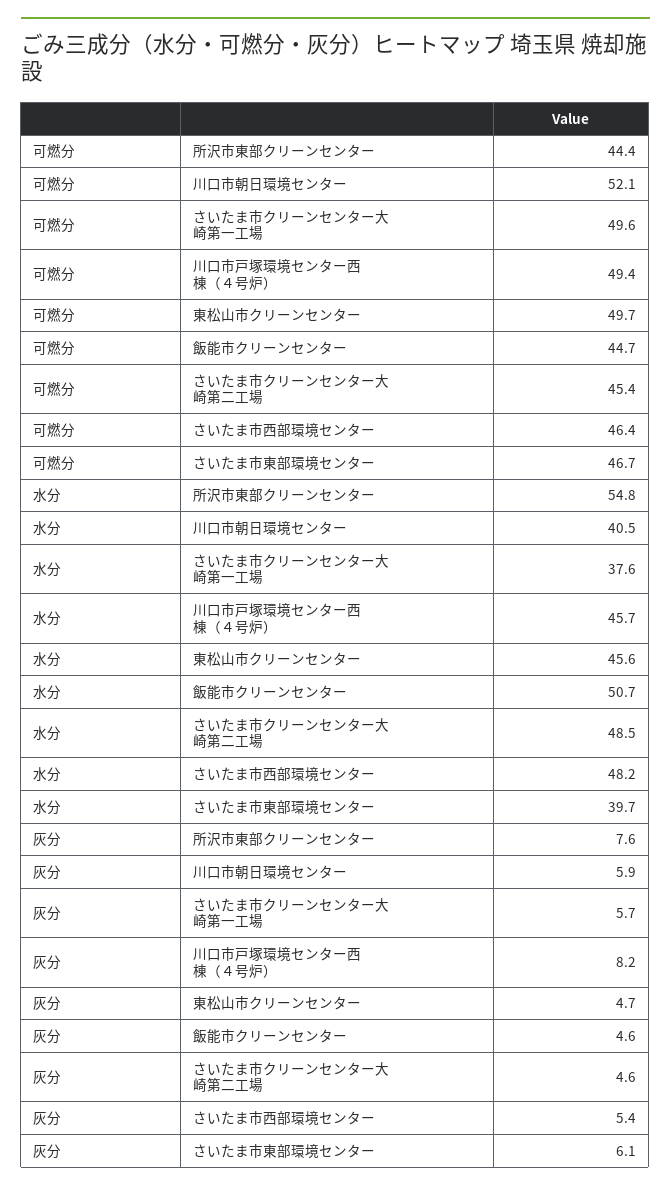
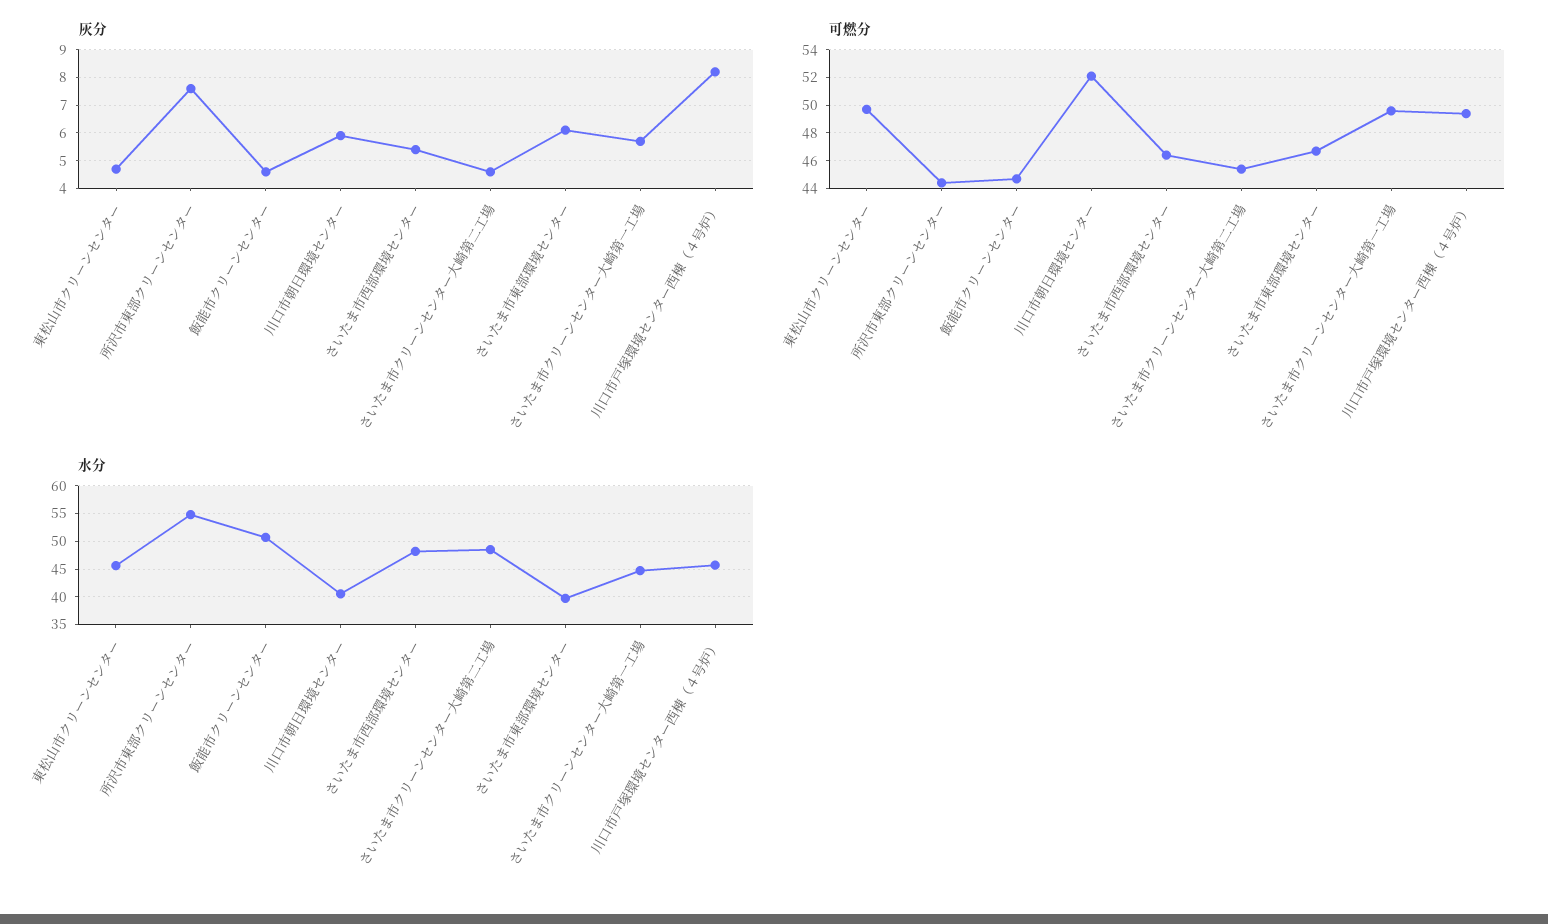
  {
    "可燃分": {
      "所沢市東部クリーンセンター": 44.4,
      "川口市朝日環境センター": 52.1,
      "さいたま市クリーンセンター大崎第一工場": 49.6,
      "川口市戸塚環境センター西棟（４号炉）": 49.4,
      "東松山市クリーンセンター": 49.7,
      "飯能市クリーンセンター": 44.7,
      "さいたま市クリーンセンター大崎第二工場": 45.4,
      "さいたま市西部環境センター": 46.4,
      "さいたま市東部環境センター": 46.7
    },
    "水分": {
      "所沢市東部クリーンセンター": 54.8,
      "川口市朝日環境センター": 40.5,
-     "さいたま市クリーンセンター大崎第一工場": 37.6,
+     "さいたま市クリーンセンター大崎第一工場": 45,
      "川口市戸塚環境センター西棟（４号炉）": 45.7,
      "東松山市クリーンセンター": 45.6,
      "飯能市クリーンセンター": 50.7,
      "さいたま市クリーンセンター大崎第二工場": 48.5,
      "さいたま市西部環境センター": 48.2,
      "さいたま市東部環境センター": 39.7
    },
    "灰分": {
      "所沢市東部クリーンセンター": 7.6,
      "川口市朝日環境センター": 5.9,
      "さいたま市クリーンセンター大崎第一工場": 5.7,
      "川口市戸塚環境センター西棟（４号炉）": 8.2,
      "東松山市クリーンセンター": 4.7,
      "飯能市クリーンセンター": 4.6,
      "さいたま市クリーンセンター大崎第二工場": 4.6,
      "さいたま市西部環境センター": 5.4,
      "さいたま市東部環境センター": 6.1
    }
  }

